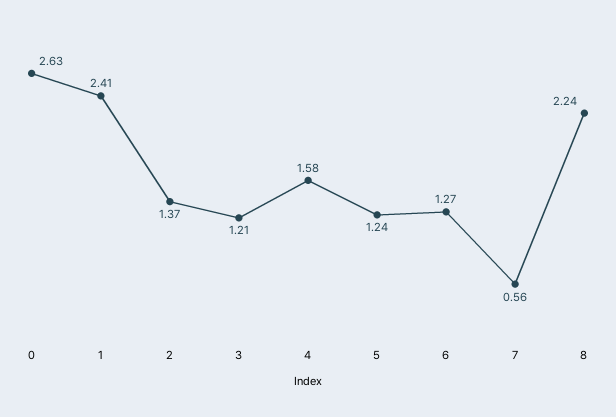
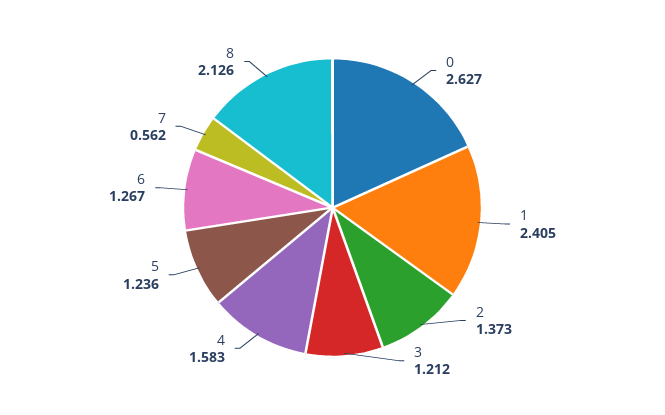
  {
    "0": 2.627,
    "1": 2.405,
    "2": 1.373,
    "3": 1.212,
    "4": 1.583,
    "5": 1.236,
    "6": 1.267,
    "7": 0.562,
-   "8": 2.24
+   "8": 2.126
  }

